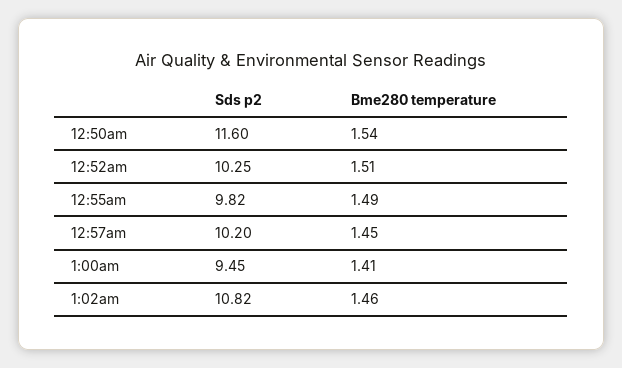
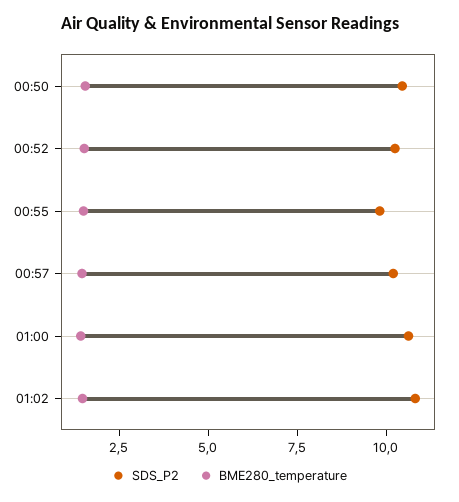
  {
    "Sds p2": {
-     "12:50am": 11.6,
+     "12:50am": 10.5,
      "12:52am": 10.25,
      "12:55am": 9.82,
      "12:57am": 10.2,
-     "1:00am": 9.45,
+     "1:00am": 10.5,
      "1:02am": 10.82
    },
    "Bme280 temperature": {
      "12:50am": 1.54,
      "12:52am": 1.51,
      "12:55am": 1.49,
      "12:57am": 1.45,
      "1:00am": 1.41,
      "1:02am": 1.46
    }
  }

